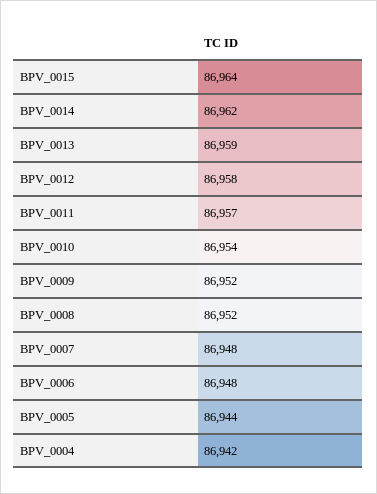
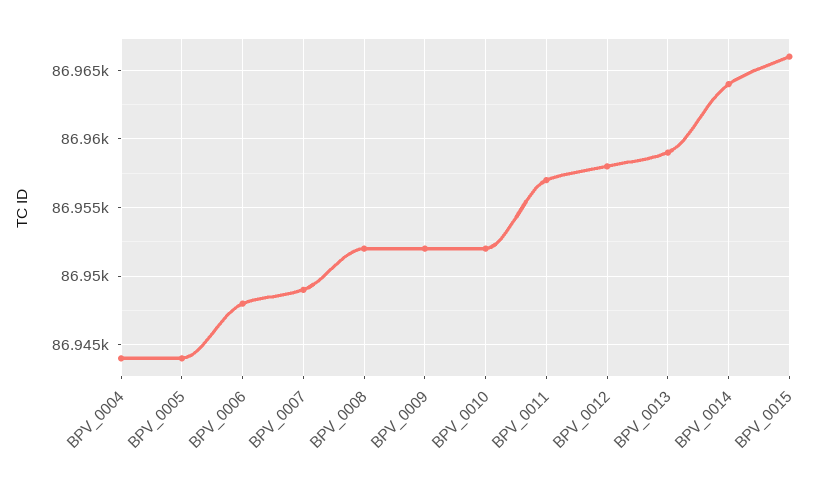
  {
-   "BPV_0015": 86964,
+   "BPV_0015": 86966,
-   "BPV_0014": 86962,
+   "BPV_0014": 86964,
    "BPV_0013": 86959,
    "BPV_0012": 86958,
    "BPV_0011": 86957,
-   "BPV_0010": 86954,
+   "BPV_0010": 86952,
    "BPV_0009": 86952,
    "BPV_0008": 86952,
-   "BPV_0007": 86948,
+   "BPV_0007": 86949,
    "BPV_0006": 86948,
    "BPV_0005": 86944,
-   "BPV_0004": 86942
+   "BPV_0004": 86944
  }

